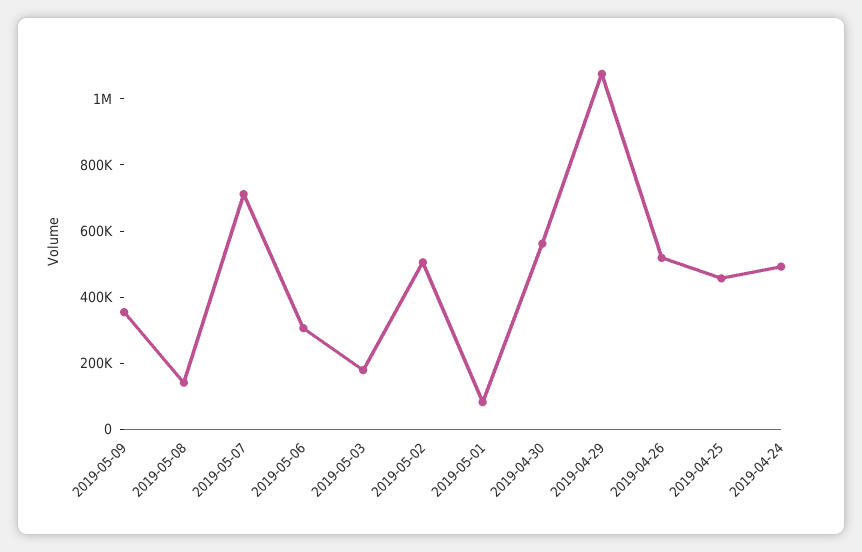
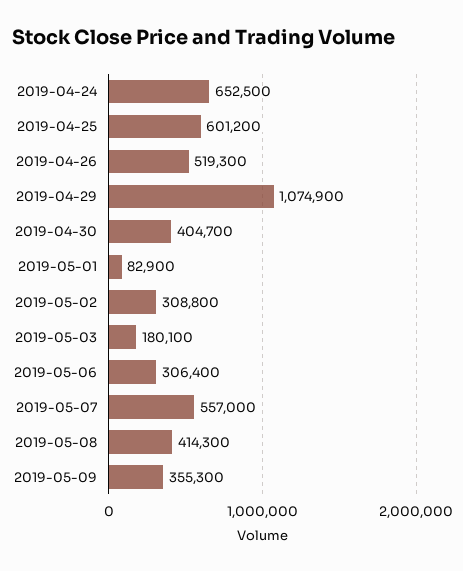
  {
    "2019-05-09": 355300,
-   "2019-05-08": 150000,
+   "2019-05-08": 414300,
-   "2019-05-07": 700000,
+   "2019-05-07": 557000,
    "2019-05-06": 306400,
    "2019-05-03": 180100,
-   "2019-05-02": 500000,
+   "2019-05-02": 308800,
    "2019-05-01": 82900,
-   "2019-04-30": 550000,
+   "2019-04-30": 404700,
    "2019-04-29": 1074900,
    "2019-04-26": 519300,
-   "2019-04-25": 450000,
+   "2019-04-25": 601200,
-   "2019-04-24": 500000
+   "2019-04-24": 652500
  }

